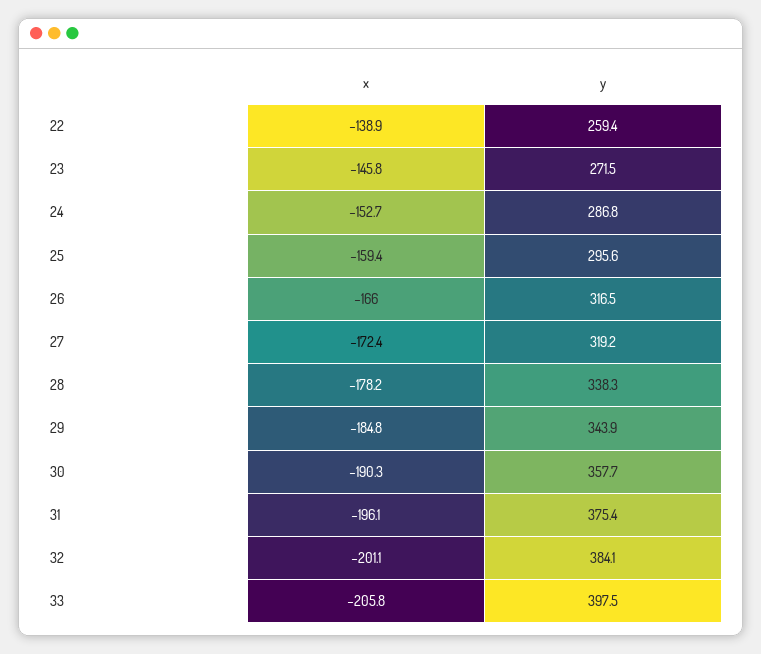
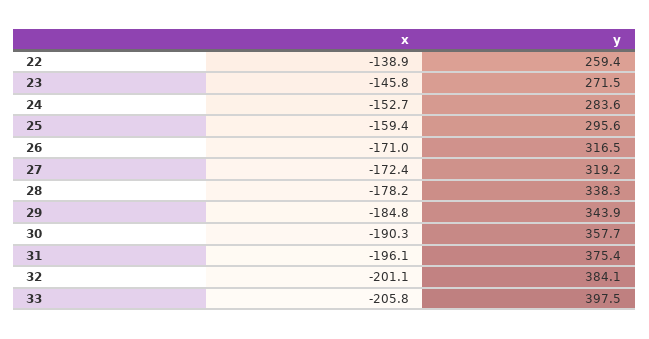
  {
    "x": {
      "22": -138.9,
      "23": -145.8,
      "24": -152.7,
      "25": -159.4,
-     "26": -166,
+     "26": -171,
      "27": -172.4,
      "28": -178.2,
      "29": -184.8,
      "30": -190.3,
      "31": -196.1,
      "32": -201.1,
      "33": -205.8
    },
    "y": {
      "22": 259.4,
      "23": 271.5,
-     "24": 286.8,
+     "24": 283.6,
      "25": 295.6,
      "26": 316.5,
      "27": 319.2,
      "28": 338.3,
      "29": 343.9,
      "30": 357.7,
      "31": 375.4,
      "32": 384.1,
      "33": 397.5
    }
  }

